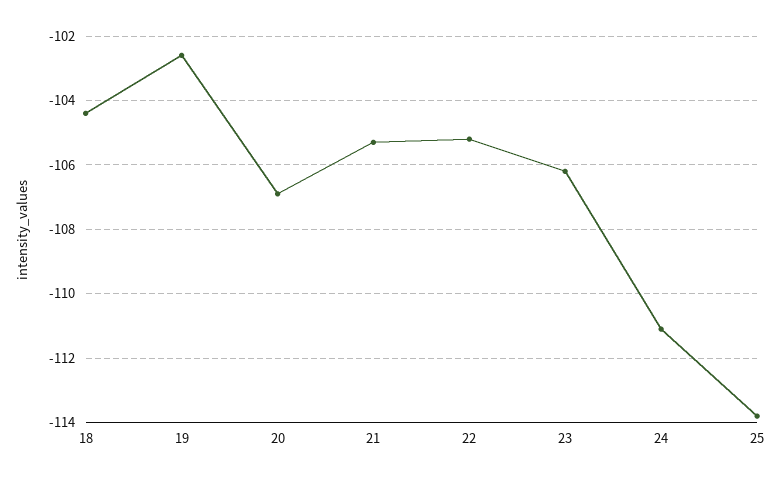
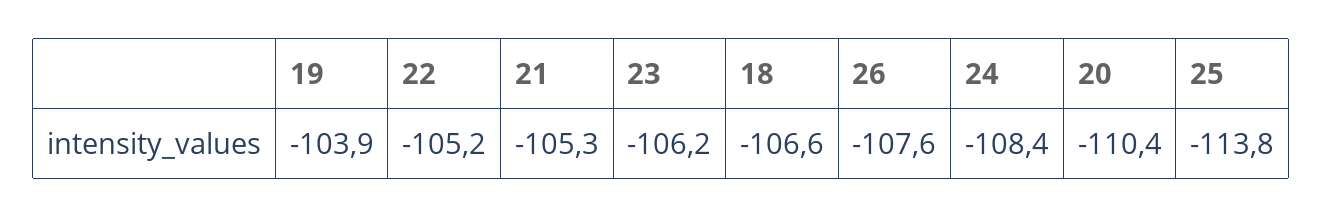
  {
-   "18": -104.5,
+   "18": -106.6,
-   "19": -102.5,
+   "19": -103.9,
-   "20": -107,
+   "20": -110.4,
    "21": -105.3,
    "22": -105.2,
    "23": -106.2,
-   "24": -111,
+   "24": -108.4,
-   "25": -113.8
+   "25": -113.8,
+   "26": -107.6
  }

